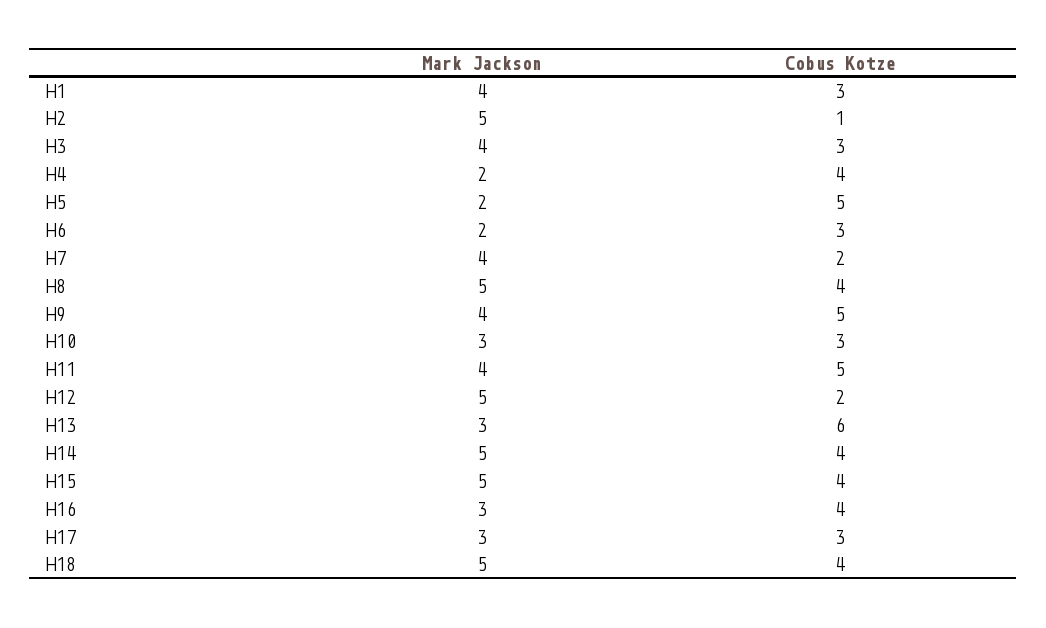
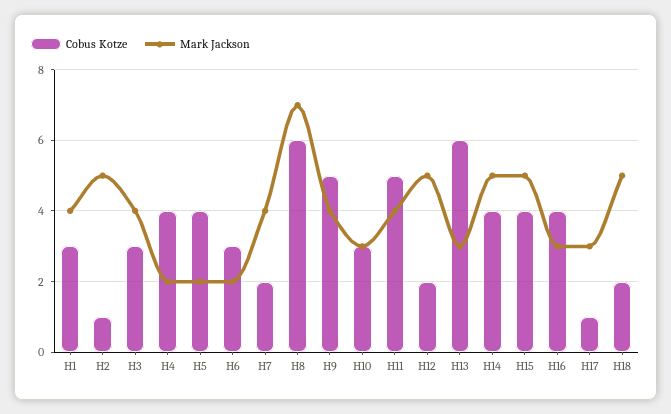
  {
    "Mark Jackson": {
      "H1": 4,
      "H2": 5,
      "H3": 4,
      "H4": 2,
      "H5": 2,
      "H6": 2,
      "H7": 4,
-     "H8": 5,
+     "H8": 7,
      "H9": 4,
      "H10": 3,
      "H11": 4,
      "H12": 5,
      "H13": 3,
      "H14": 5,
      "H15": 5,
      "H16": 3,
      "H17": 3,
      "H18": 5
    },
    "Cobus Kotze": {
      "H1": 3,
      "H2": 1,
      "H3": 3,
      "H4": 4,
-     "H5": 5,
+     "H5": 4,
      "H6": 3,
      "H7": 2,
-     "H8": 4,
+     "H8": 6,
      "H9": 5,
      "H10": 3,
      "H11": 5,
      "H12": 2,
      "H13": 6,
      "H14": 4,
      "H15": 4,
      "H16": 4,
-     "H17": 3,
+     "H17": 1,
-     "H18": 4
+     "H18": 2
    }
  }

